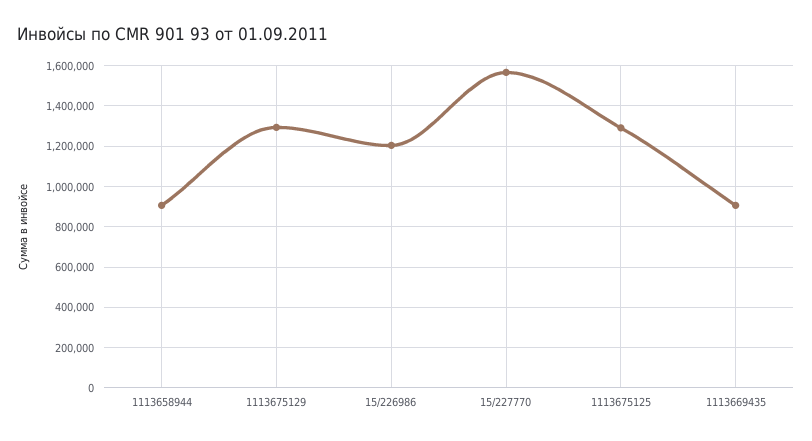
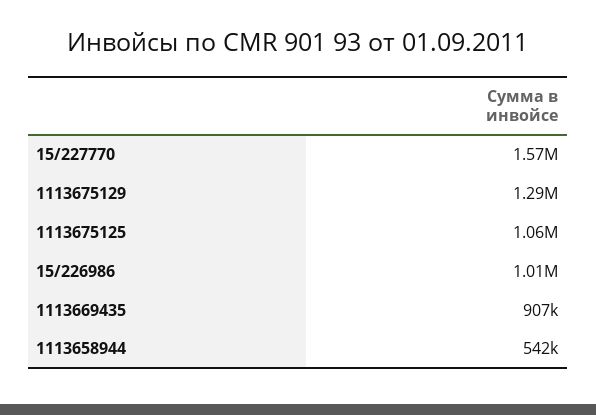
  {
-   "1113658944": 900000,
+   "1113658944": 542000,
    "1113675129": 1290000,
-   "15/226986": 1200000,
+   "15/226986": 1010000,
    "15/227770": 1570000,
-   "1113675125": 1300000,
+   "1113675125": 1060000,
    "1113669435": 907000
  }

